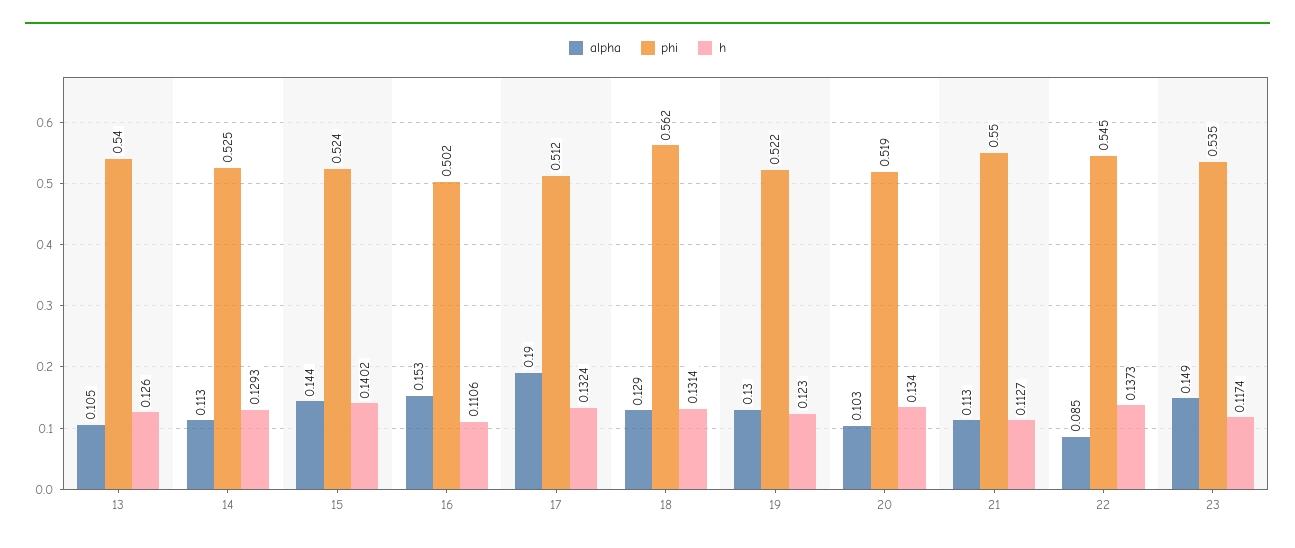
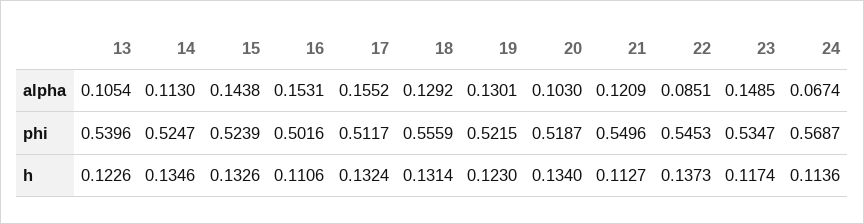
  {
    "alpha": {
      "13": 0.1054,
      "14": 0.113,
      "15": 0.1438,
      "16": 0.1531,
-     "17": 0.19,
+     "17": 0.1552,
      "18": 0.1292,
      "19": 0.1301,
      "20": 0.103,
-     "21": 0.113,
+     "21": 0.1209,
      "22": 0.0851,
-     "23": 0.1485
+     "23": 0.1485,
+     "24": 0.0674
    },
    "phi": {
      "13": 0.5396,
      "14": 0.5247,
      "15": 0.5239,
      "16": 0.5016,
      "17": 0.5117,
-     "18": 0.562,
+     "18": 0.5559,
      "19": 0.5215,
      "20": 0.5187,
      "21": 0.5496,
      "22": 0.5453,
-     "23": 0.5347
+     "23": 0.5347,
+     "24": 0.5687
    },
    "h": {
-     "13": 0.126,
+     "13": 0.1226,
-     "14": 0.1293,
+     "14": 0.1346,
-     "15": 0.1402,
+     "15": 0.1326,
      "16": 0.1106,
      "17": 0.1324,
      "18": 0.1314,
      "19": 0.123,
      "20": 0.134,
      "21": 0.1127,
      "22": 0.1373,
-     "23": 0.1174
+     "23": 0.1174,
+     "24": 0.1136
    }
  }

